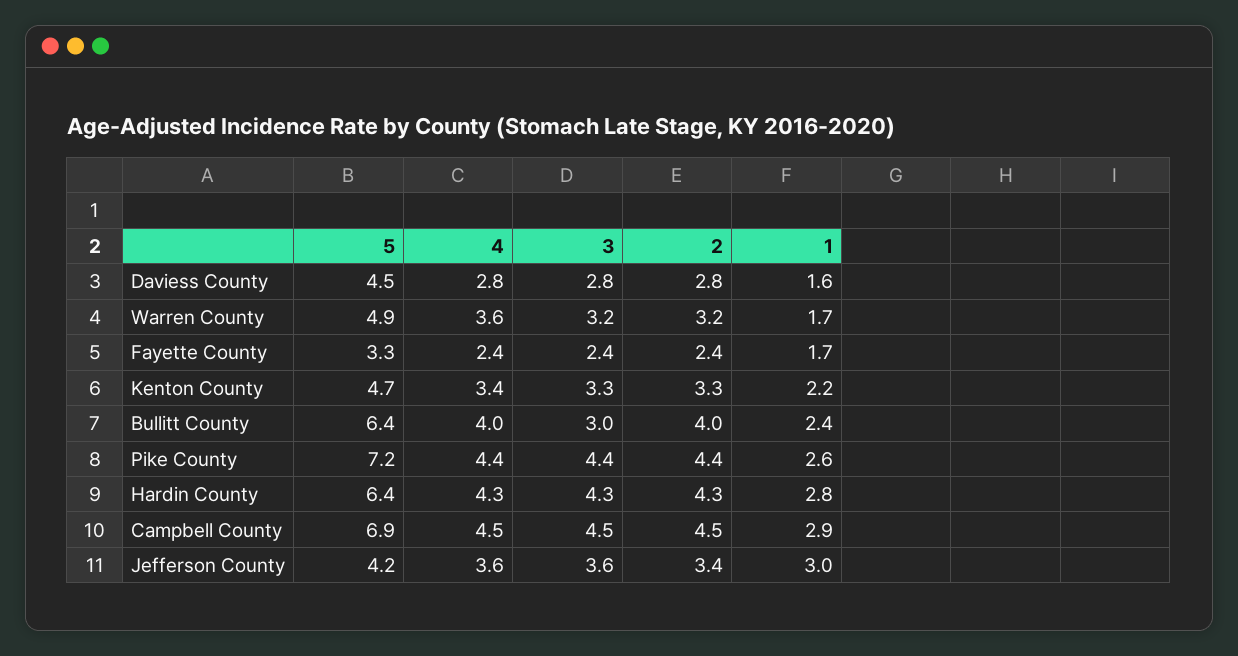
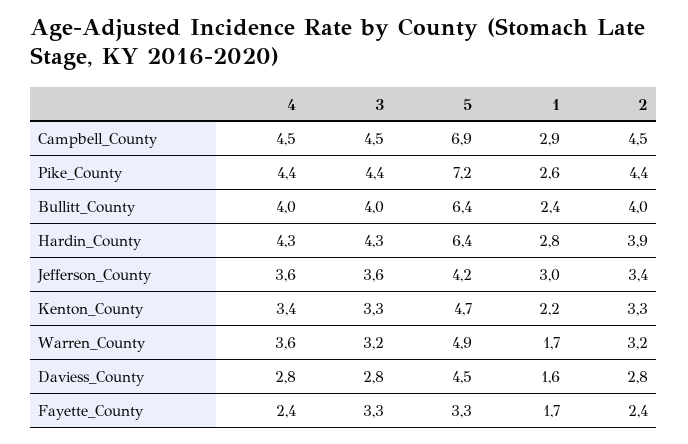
  {
    "5": {
      "Daviess County": 4.5,
      "Warren County": 4.9,
      "Fayette County": 3.3,
      "Kenton County": 4.7,
      "Bullitt County": 6.4,
      "Pike County": 7.2,
      "Hardin County": 6.4,
      "Campbell County": 6.9,
      "Jefferson County": 4.2
    },
    "4": {
      "Daviess County": 2.8,
      "Warren County": 3.6,
      "Fayette County": 2.4,
      "Kenton County": 3.4,
      "Bullitt County": 4,
      "Pike County": 4.4,
      "Hardin County": 4.3,
      "Campbell County": 4.5,
      "Jefferson County": 3.6
    },
    "3": {
      "Daviess County": 2.8,
      "Warren County": 3.2,
-     "Fayette County": 2.4,
+     "Fayette County": 3.3,
      "Kenton County": 3.3,
-     "Bullitt County": 3,
+     "Bullitt County": 4,
      "Pike County": 4.4,
      "Hardin County": 4.3,
      "Campbell County": 4.5,
      "Jefferson County": 3.6
    },
    "2": {
      "Daviess County": 2.8,
      "Warren County": 3.2,
      "Fayette County": 2.4,
      "Kenton County": 3.3,
      "Bullitt County": 4,
      "Pike County": 4.4,
-     "Hardin County": 4.3,
+     "Hardin County": 3.9,
      "Campbell County": 4.5,
      "Jefferson County": 3.4
    },
    "1": {
      "Daviess County": 1.6,
      "Warren County": 1.7,
      "Fayette County": 1.7,
      "Kenton County": 2.2,
      "Bullitt County": 2.4,
      "Pike County": 2.6,
      "Hardin County": 2.8,
      "Campbell County": 2.9,
      "Jefferson County": 3
    }
  }

